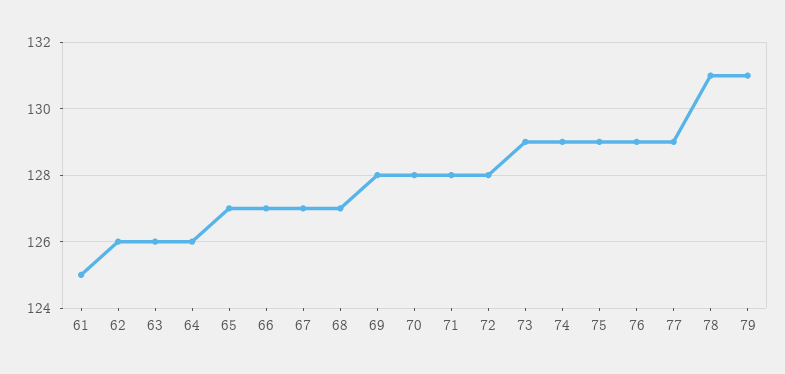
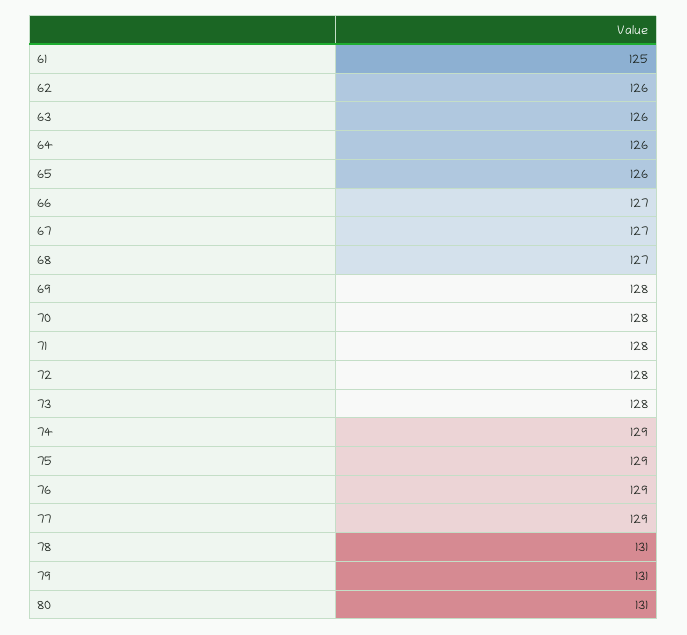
  {
    "61": 125,
    "62": 126,
    "63": 126,
    "64": 126,
-   "65": 127,
+   "65": 126,
    "66": 127,
    "67": 127,
    "68": 127,
    "69": 128,
    "70": 128,
    "71": 128,
    "72": 128,
-   "73": 129,
+   "73": 128,
    "74": 129,
    "75": 129,
    "76": 129,
    "77": 129,
    "78": 131,
-   "79": 131
+   "79": 131,
+   "80": 131
  }

